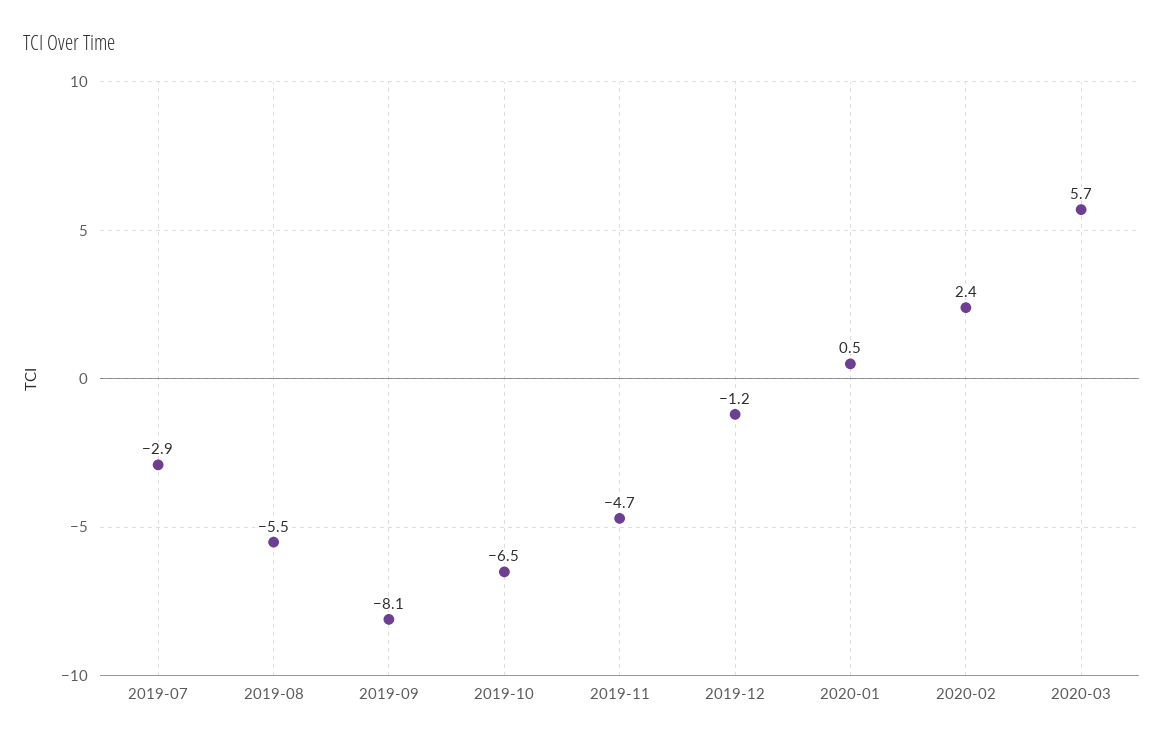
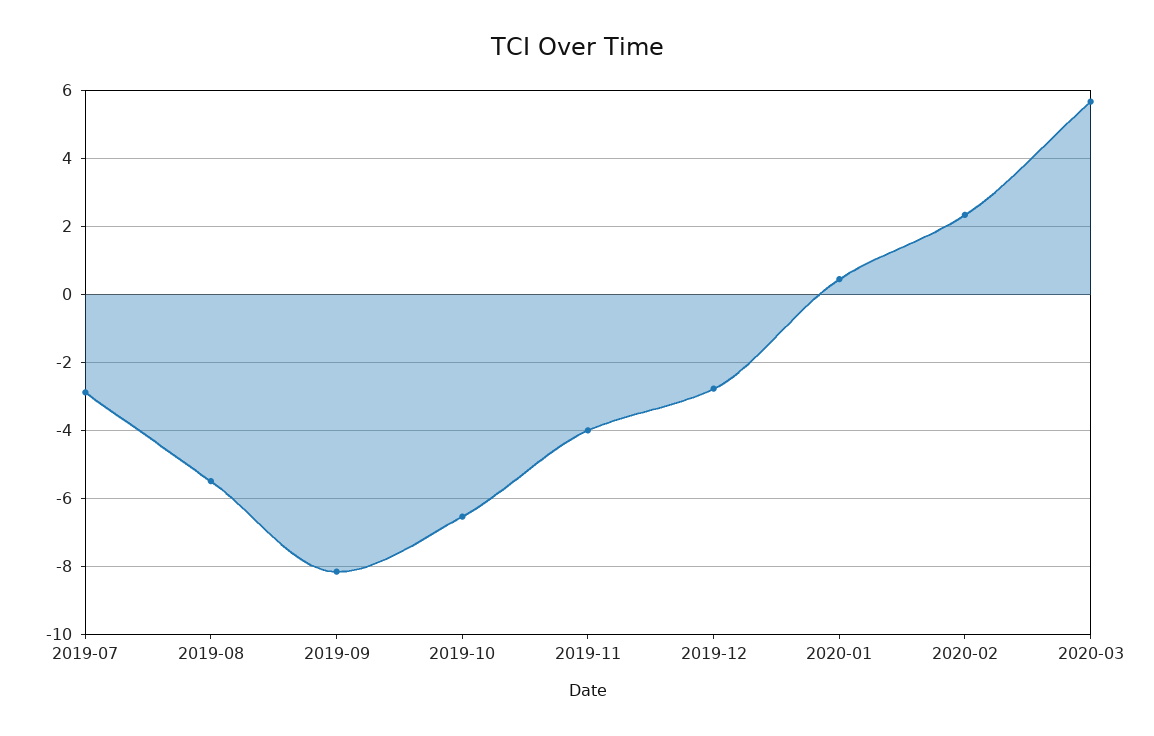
  {
    "2019-07": -2.9,
    "2019-08": -5.5,
    "2019-09": -8.1,
    "2019-10": -6.5,
-   "2019-11": -4.7,
+   "2019-11": -4,
-   "2019-12": -1.2,
+   "2019-12": -2.8,
    "2020-01": 0.5,
    "2020-02": 2.4,
    "2020-03": 5.7
  }

